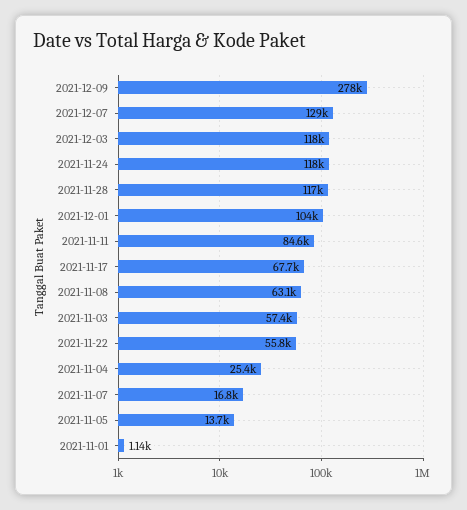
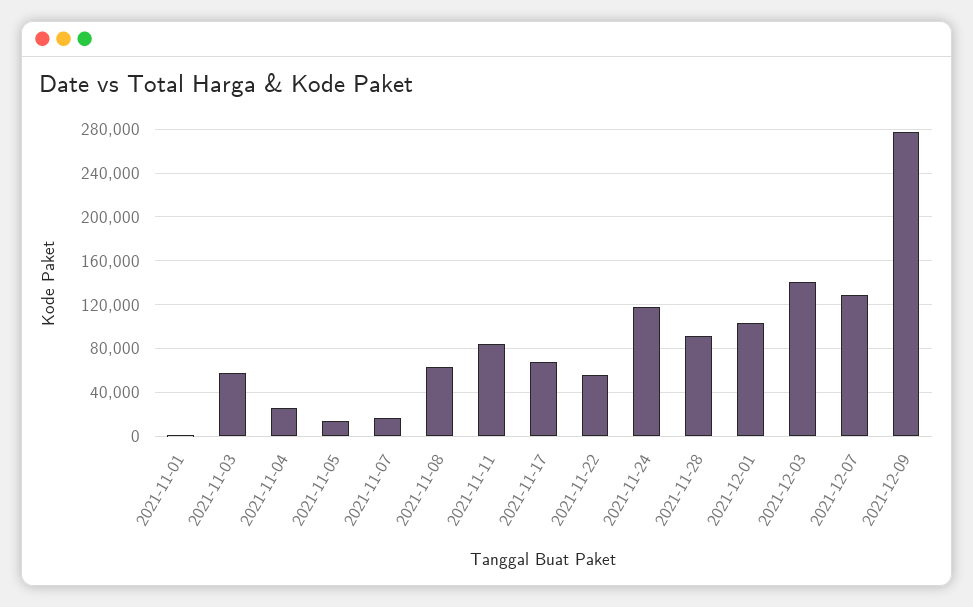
  {
    "2021-12-09": 278000,
    "2021-12-07": 129000,
-   "2021-12-03": 118000,
+   "2021-12-03": 140000,
    "2021-11-24": 118000,
-   "2021-11-28": 117000,
+   "2021-11-28": 90000,
    "2021-12-01": 104000,
    "2021-11-11": 84600,
    "2021-11-17": 67700,
    "2021-11-08": 63100,
    "2021-11-03": 57400,
    "2021-11-22": 55800,
    "2021-11-04": 25400,
    "2021-11-07": 16800,
    "2021-11-05": 13700,
    "2021-11-01": 1140
  }

